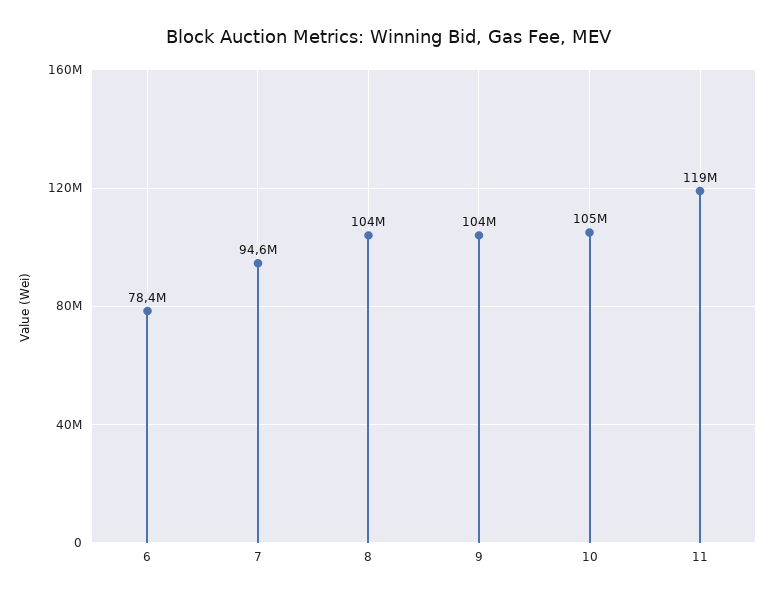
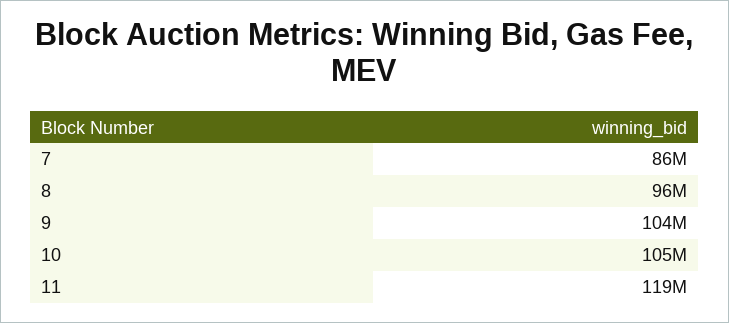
  {
-   "6": 78400000,
-   "7": 94600000,
+   "7": 86000000,
-   "8": 104000000,
+   "8": 96000000,
    "9": 104000000,
    "10": 105000000,
    "11": 119000000
  }

